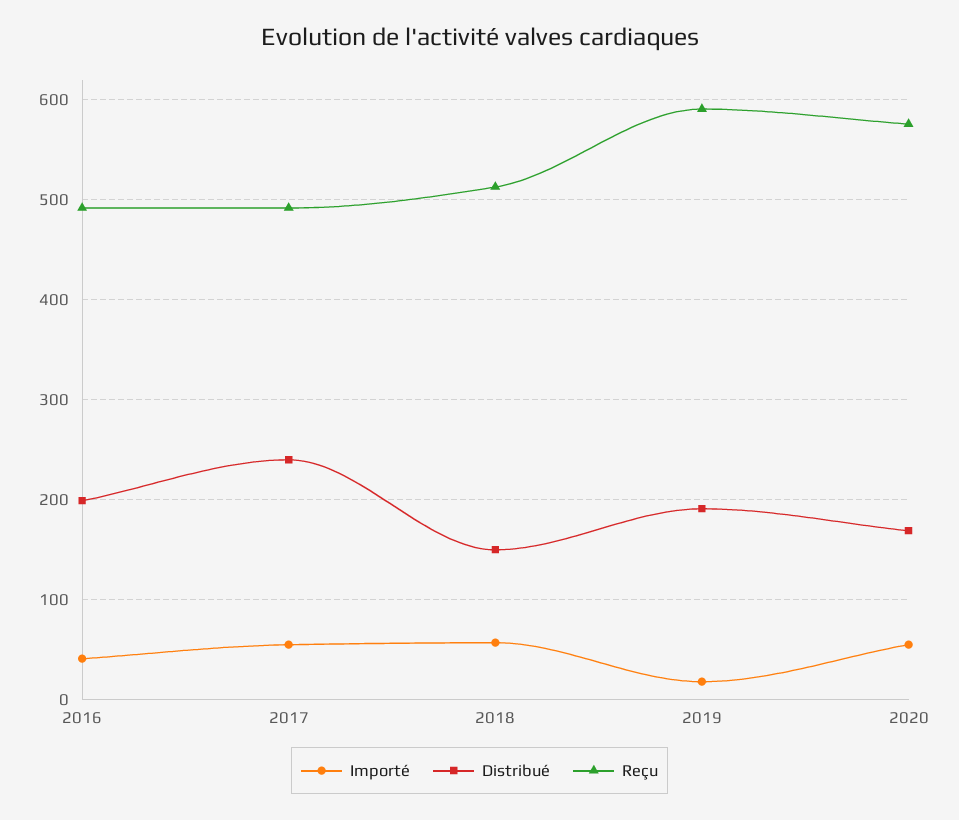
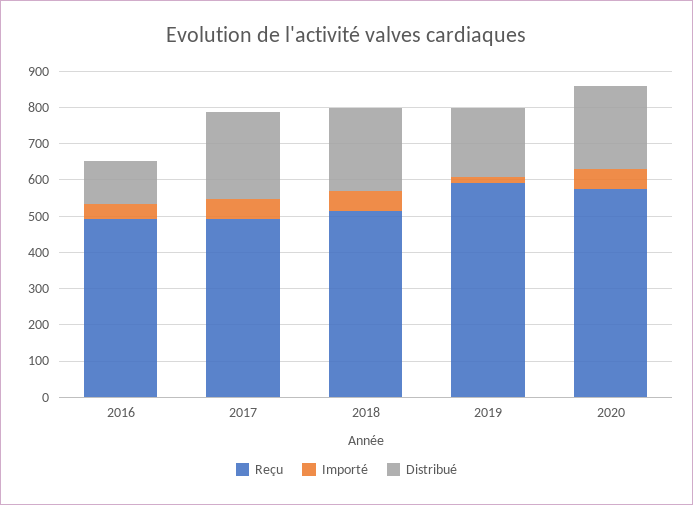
  {
    "Importé": {
      "2016": 40,
      "2017": 60,
      "2018": 60,
      "2019": 20,
      "2020": 60
    },
    "Distribué": {
-     "2016": 200,
+     "2016": 125,
      "2017": 240,
-     "2018": 150,
+     "2018": 225,
      "2019": 190,
-     "2020": 170
+     "2020": 225
    },
    "Reçu": {
      "2016": 490,
      "2017": 490,
      "2018": 510,
      "2019": 590,
      "2020": 580
    }
  }

